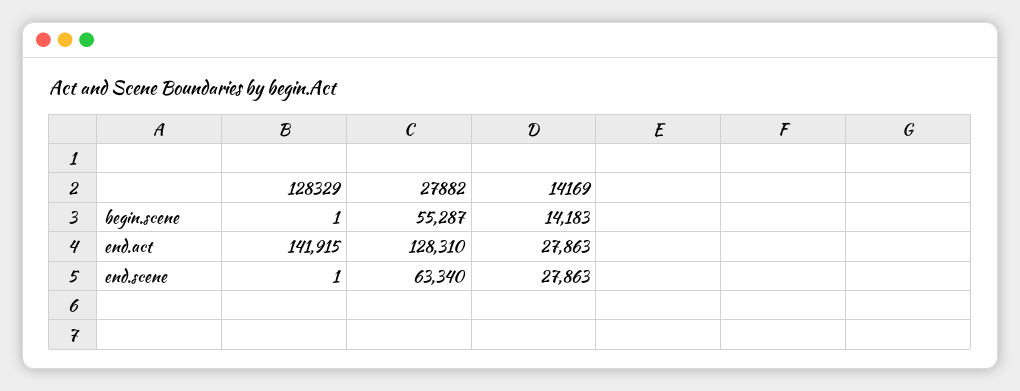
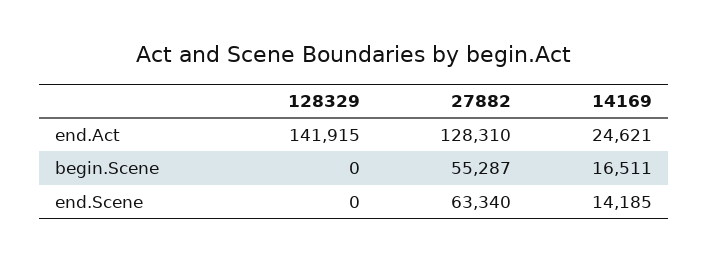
  {
    "128329": {
-     "begin.scene": 1,
+     "begin.scene": 0,
      "end.act": 141915,
-     "end.scene": 1
+     "end.scene": 0
    },
    "27882": {
      "begin.scene": 55287,
      "end.act": 128310,
      "end.scene": 63340
    },
    "14169": {
-     "begin.scene": 14183,
+     "begin.scene": 16511,
-     "end.act": 27863,
+     "end.act": 24621,
-     "end.scene": 27863
+     "end.scene": 14185
    }
  }

